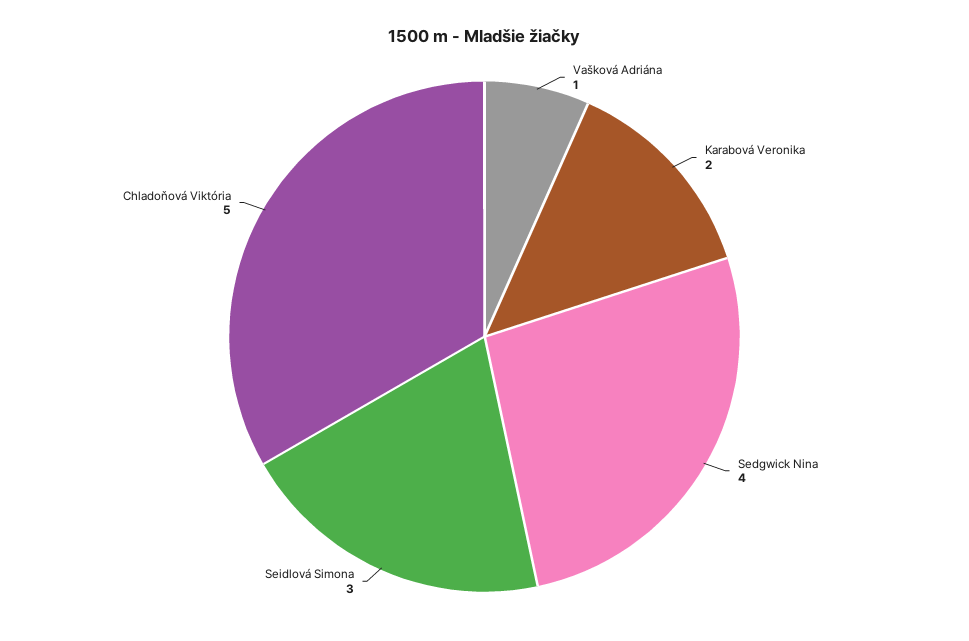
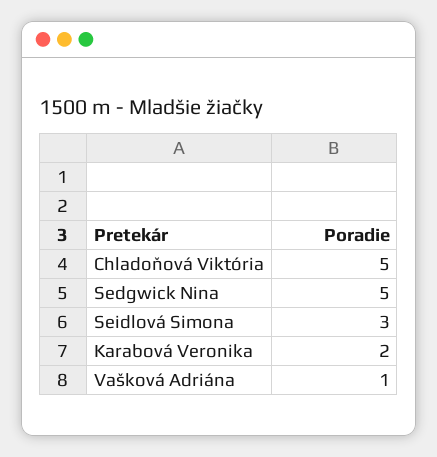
  {
    "Vašková Adriána": 1,
    "Karabová Veronika": 2,
-   "Sedgwick Nina": 4,
+   "Sedgwick Nina": 5,
    "Seidlová Simona": 3,
    "Chladoňová Viktória": 5
  }

